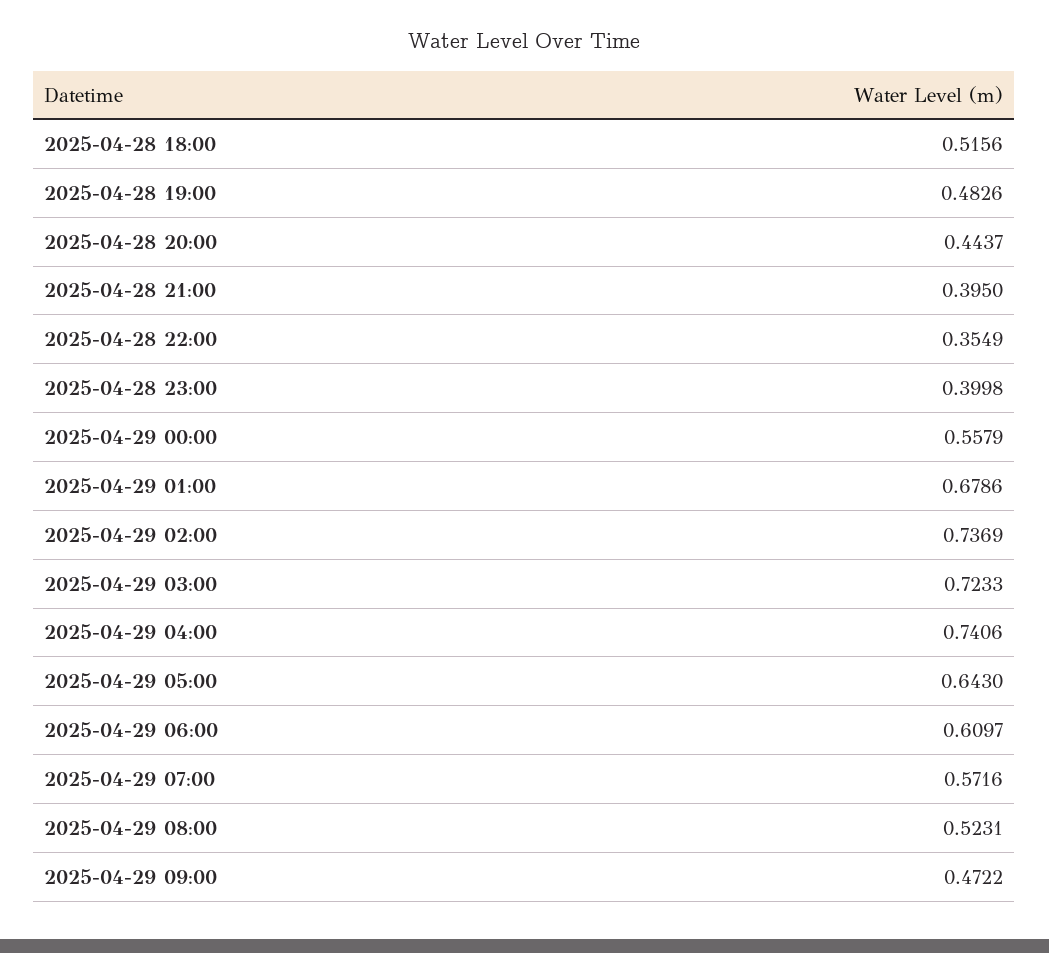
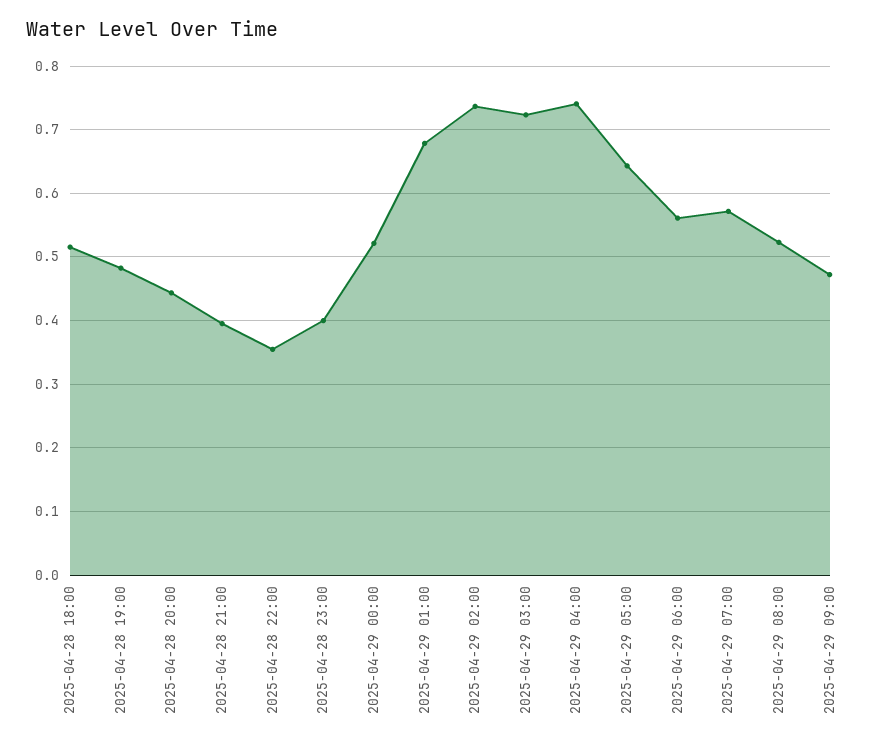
  {
    "2025-04-28 18:00": 0.5156,
    "2025-04-28 19:00": 0.4826,
    "2025-04-28 20:00": 0.4437,
    "2025-04-28 21:00": 0.395,
    "2025-04-28 22:00": 0.3549,
    "2025-04-28 23:00": 0.3998,
-   "2025-04-29 00:00": 0.5579,
+   "2025-04-29 00:00": 0.52,
    "2025-04-29 01:00": 0.6786,
    "2025-04-29 02:00": 0.7369,
    "2025-04-29 03:00": 0.7233,
    "2025-04-29 04:00": 0.7406,
    "2025-04-29 05:00": 0.643,
-   "2025-04-29 06:00": 0.6097,
+   "2025-04-29 06:00": 0.56,
    "2025-04-29 07:00": 0.5716,
    "2025-04-29 08:00": 0.5231,
    "2025-04-29 09:00": 0.4722
  }

